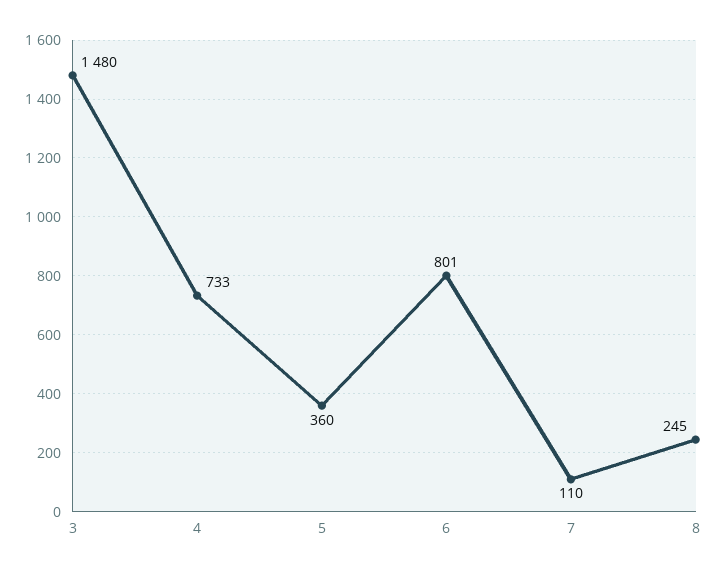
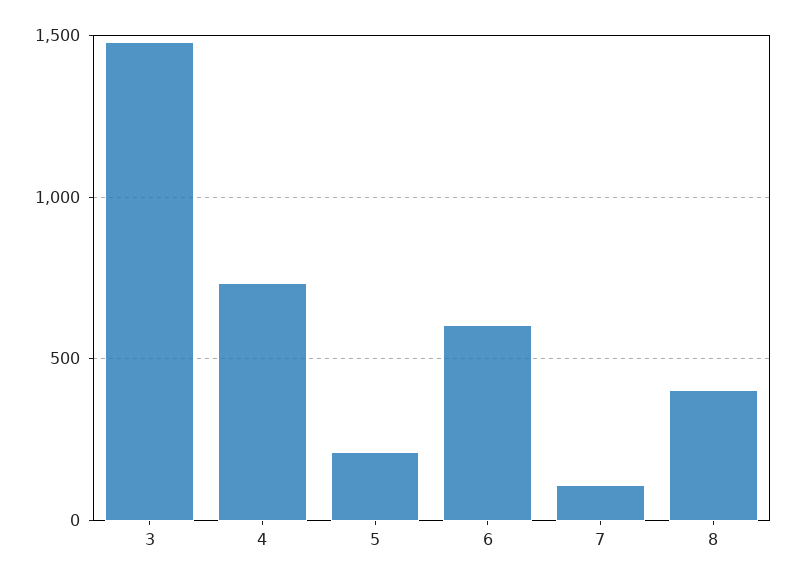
  {
    "3": 1480,
    "4": 733,
-   "5": 360,
+   "5": 200,
-   "6": 801,
+   "6": 600,
    "7": 110,
-   "8": 245
+   "8": 400
  }

